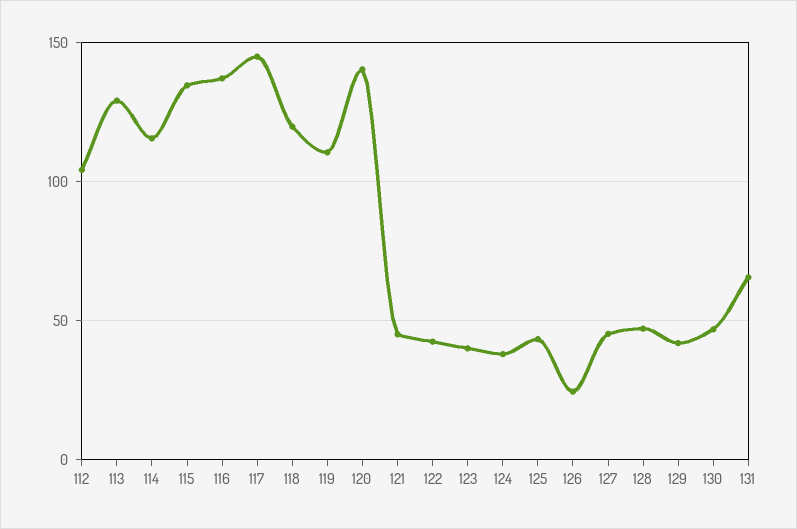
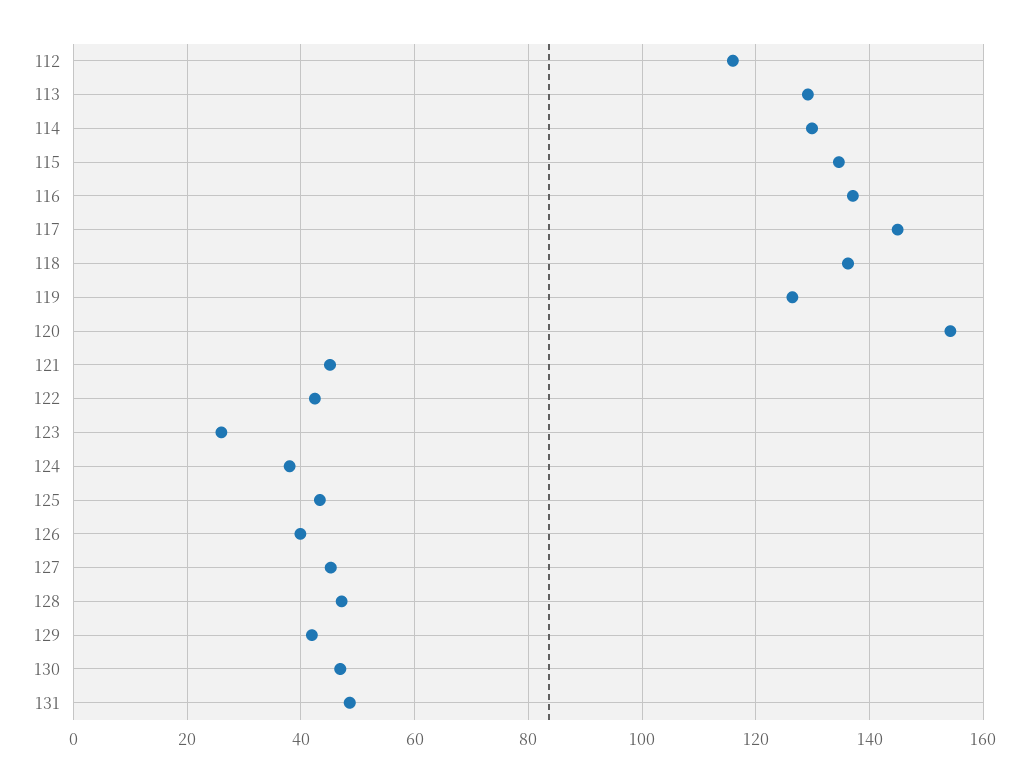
  {
-   "112": 105,
+   "112": 116,
    "113": 130,
-   "114": 115,
+   "114": 130,
    "115": 134,
    "116": 138,
    "117": 144,
-   "118": 120,
+   "118": 136,
-   "119": 110,
+   "119": 126,
-   "120": 140,
+   "120": 154,
    "121": 46,
    "122": 42,
-   "123": 40,
+   "123": 26,
    "124": 38,
    "125": 44,
-   "126": 25,
+   "126": 40,
    "127": 46,
    "128": 48,
    "129": 42,
    "130": 46,
-   "131": 65
+   "131": 48
  }

